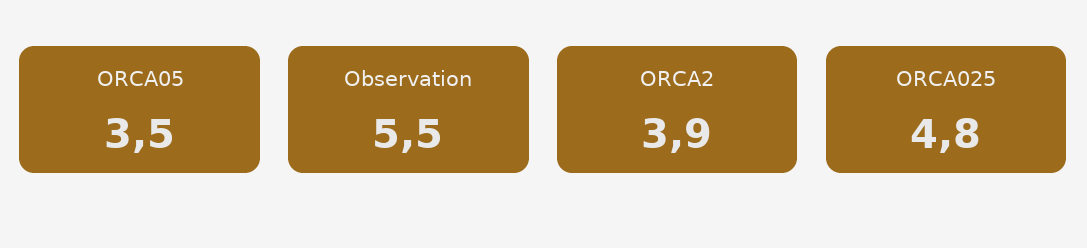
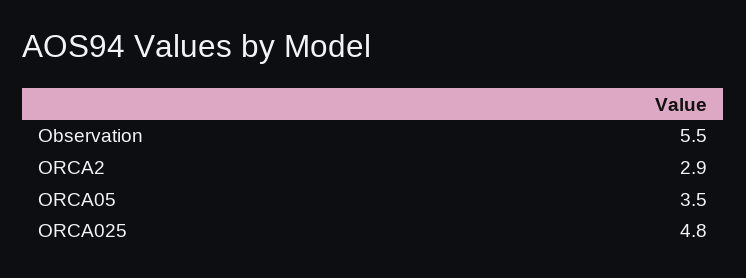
  {
    "ORCA05": 3.5,
    "Observation": 5.5,
-   "ORCA2": 3.9,
+   "ORCA2": 2.9,
    "ORCA025": 4.8
  }

